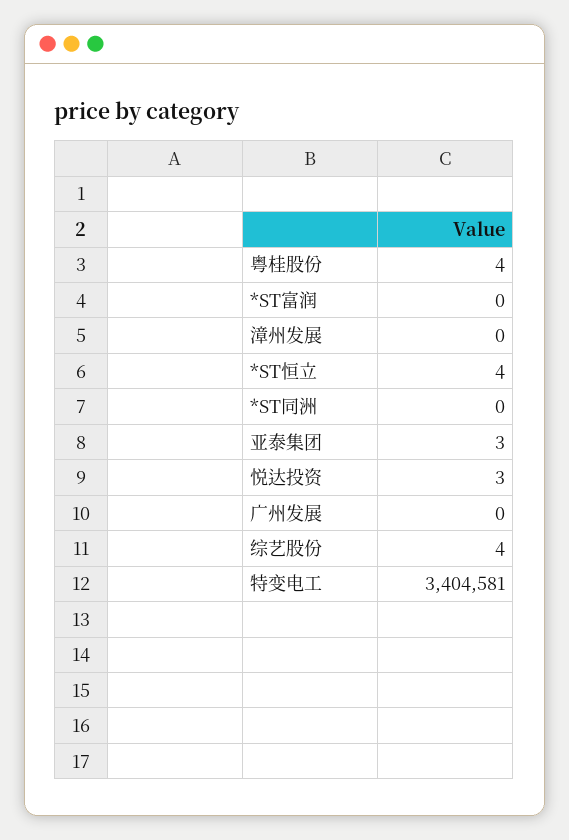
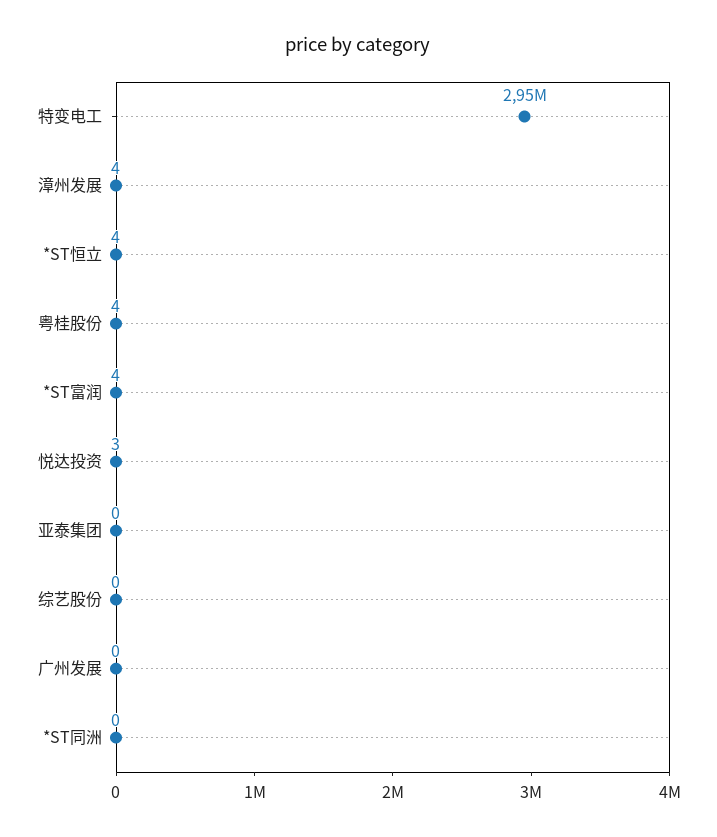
  {
    "粤桂股份": 4,
-   "*ST富润": 0,
+   "*ST富润": 4,
-   "漳州发展": 0,
+   "漳州发展": 4,
    "*ST恒立": 4,
    "*ST同洲": 0,
-   "亚泰集团": 3,
+   "亚泰集团": 0,
    "悦达投资": 3,
    "广州发展": 0,
-   "综艺股份": 4,
+   "综艺股份": 0,
-   "特变电工": 3404581
+   "特变电工": 2950000
  }

